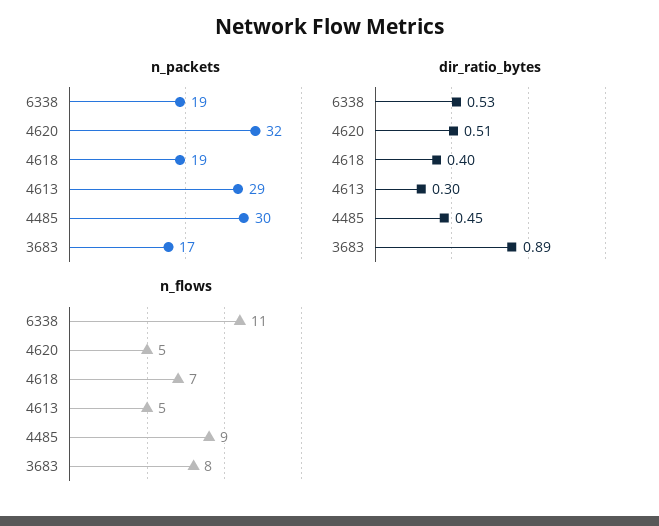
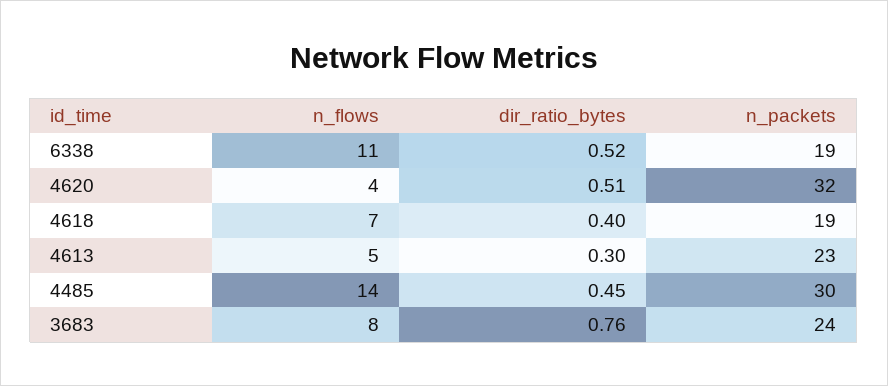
  {
    "n_packets": {
      "6338": 19,
      "4620": 32,
      "4618": 19,
-     "4613": 29,
+     "4613": 23,
      "4485": 30,
-     "3683": 17
+     "3683": 24
    },
    "dir_ratio_bytes": {
-     "6338": 0.53,
+     "6338": 0.52,
      "4620": 0.51,
      "4618": 0.4,
      "4613": 0.3,
      "4485": 0.45,
-     "3683": 0.89
+     "3683": 0.76
    },
    "n_flows": {
      "6338": 11,
-     "4620": 5,
+     "4620": 4,
      "4618": 7,
      "4613": 5,
-     "4485": 9,
+     "4485": 14,
      "3683": 8
    }
  }

